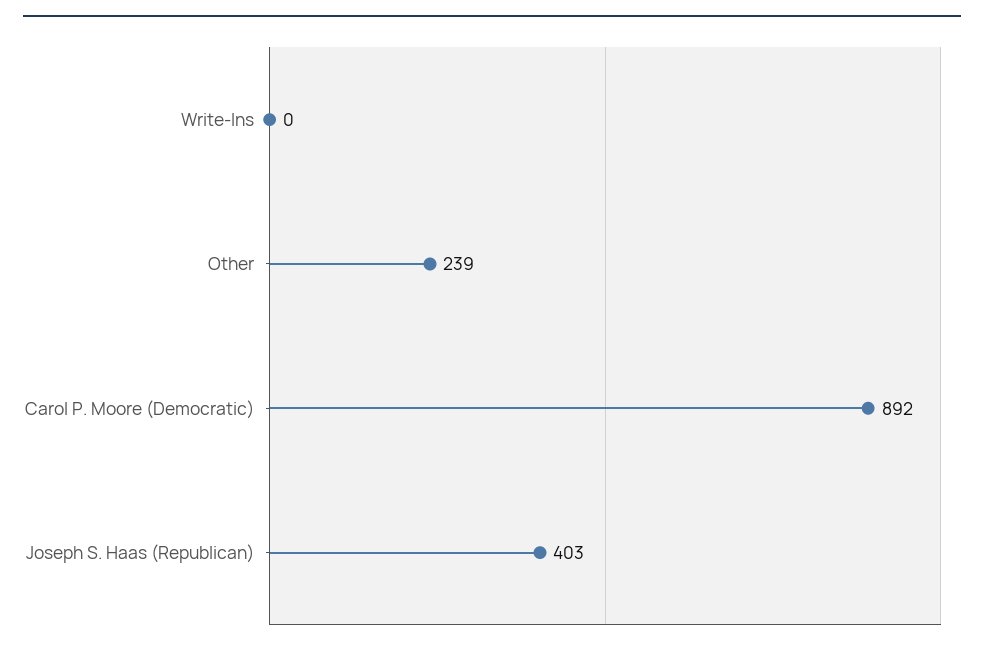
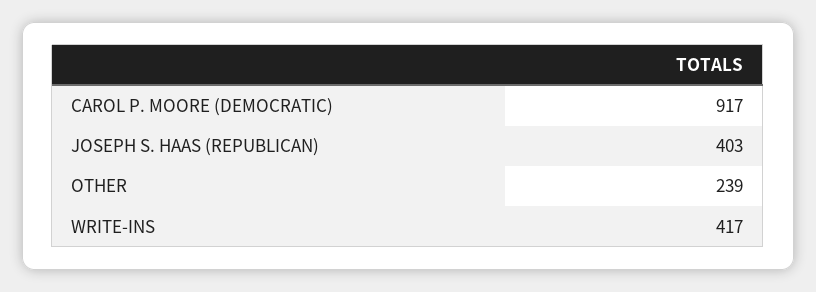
  {
-   "Write-Ins": 0,
+   "Write-Ins": 417,
    "Other": 239,
-   "Carol P. Moore (Democratic)": 892,
+   "Carol P. Moore (Democratic)": 917,
    "Joseph S. Haas (Republican)": 403
  }

